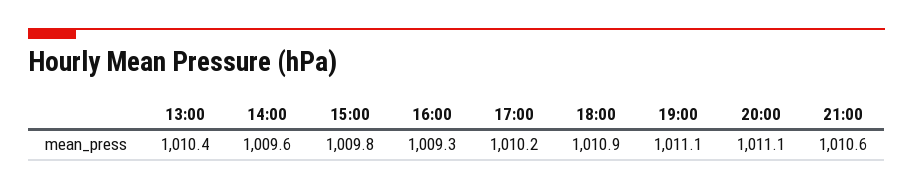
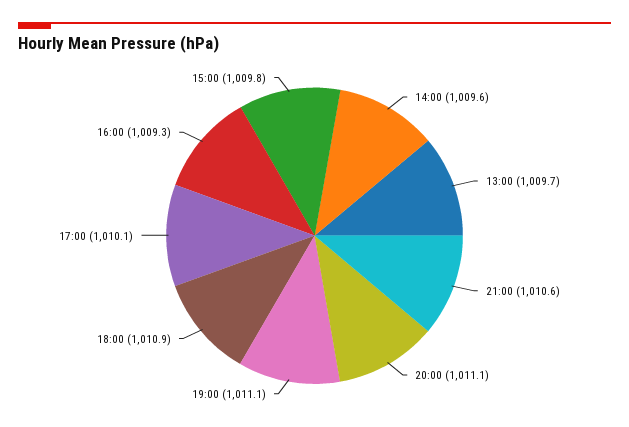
  {
-   "13:00": 1010.4,
+   "13:00": 1009.7,
    "14:00": 1009.6,
    "15:00": 1009.8,
    "16:00": 1009.3,
-   "17:00": 1010.2,
+   "17:00": 1010.1,
    "18:00": 1010.9,
    "19:00": 1011.1,
    "20:00": 1011.1,
    "21:00": 1010.6
  }

